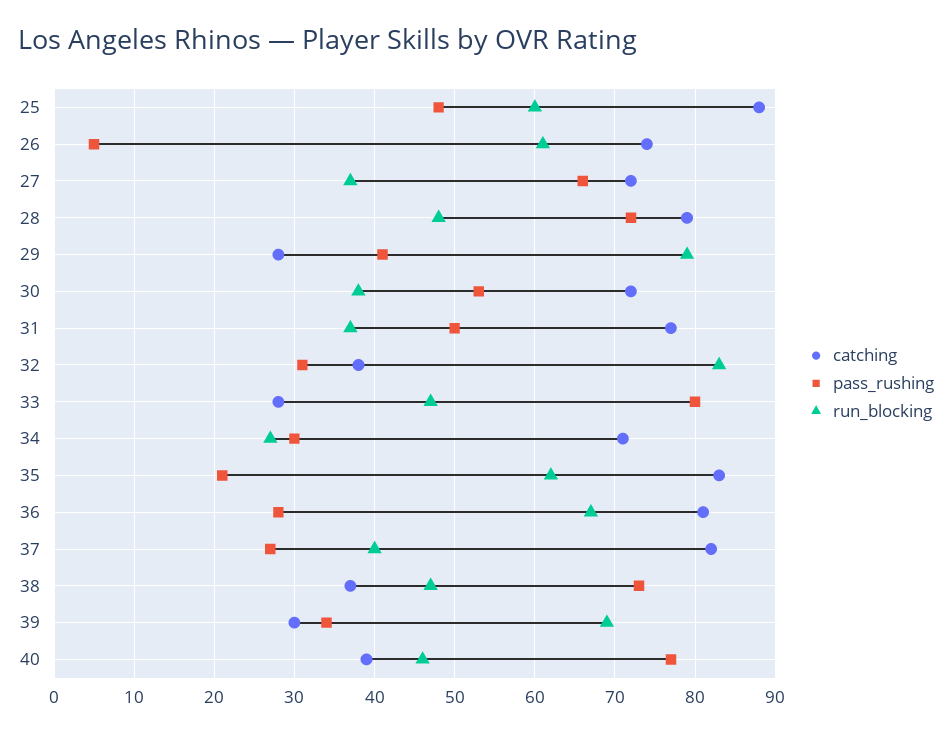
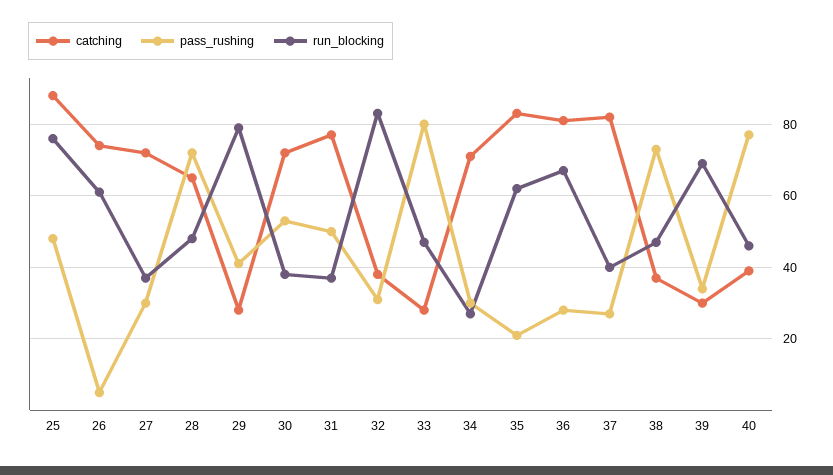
  {
    "catching": {
      "25": 88,
      "26": 74,
      "27": 72,
-     "28": 79,
+     "28": 65,
      "29": 28,
      "30": 72,
      "31": 77,
      "32": 38,
      "33": 28,
      "34": 71,
      "35": 83,
      "36": 81,
      "37": 82,
      "38": 37,
      "39": 30,
      "40": 39
    },
    "pass_rushing": {
      "25": 48,
      "26": 5,
-     "27": 66,
+     "27": 30,
      "28": 72,
      "29": 41,
      "30": 53,
      "31": 50,
      "32": 31,
      "33": 80,
      "34": 30,
      "35": 21,
      "36": 28,
      "37": 27,
      "38": 73,
      "39": 34,
      "40": 77
    },
    "run_blocking": {
-     "25": 60,
+     "25": 75,
      "26": 61,
      "27": 37,
      "28": 48,
      "29": 79,
      "30": 38,
      "31": 37,
      "32": 83,
      "33": 47,
      "34": 27,
      "35": 62,
      "36": 67,
      "37": 40,
      "38": 47,
      "39": 69,
      "40": 46
    }
  }

